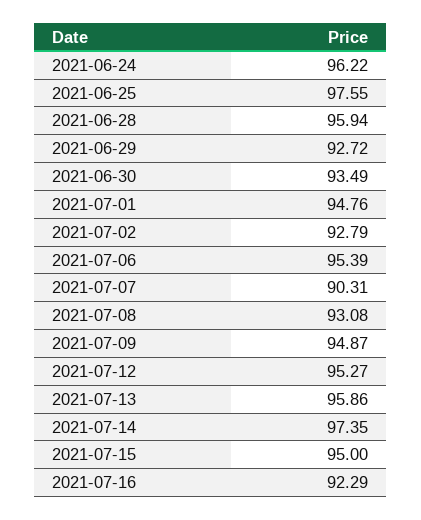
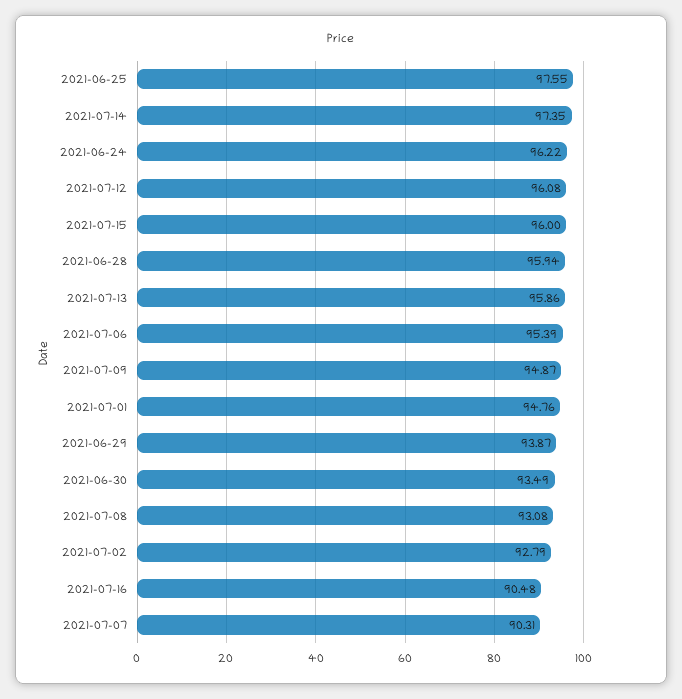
  {
    "2021-06-24": 96.22,
    "2021-06-25": 97.55,
    "2021-06-28": 95.94,
-   "2021-06-29": 92.72,
+   "2021-06-29": 93.87,
    "2021-06-30": 93.49,
    "2021-07-01": 94.76,
    "2021-07-02": 92.79,
    "2021-07-06": 95.39,
    "2021-07-07": 90.31,
    "2021-07-08": 93.08,
    "2021-07-09": 94.87,
-   "2021-07-12": 95.27,
+   "2021-07-12": 96.08,
    "2021-07-13": 95.86,
    "2021-07-14": 97.35,
-   "2021-07-15": 95,
+   "2021-07-15": 96,
-   "2021-07-16": 92.29
+   "2021-07-16": 90.48
  }

